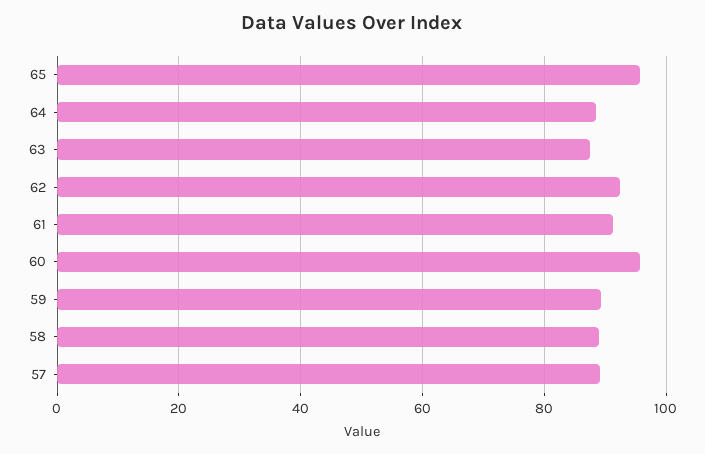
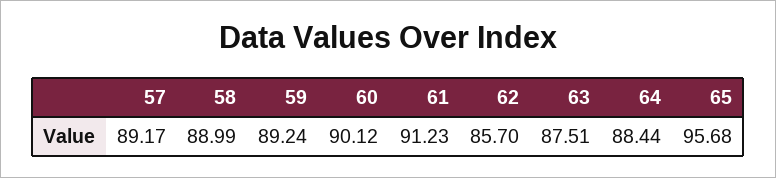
  {
    "65": 95.68,
    "64": 88.44,
    "63": 87.51,
-   "62": 92,
+   "62": 85.7,
    "61": 91.23,
-   "60": 96,
+   "60": 90.12,
    "59": 89.24,
    "58": 88.99,
    "57": 89.17
  }

